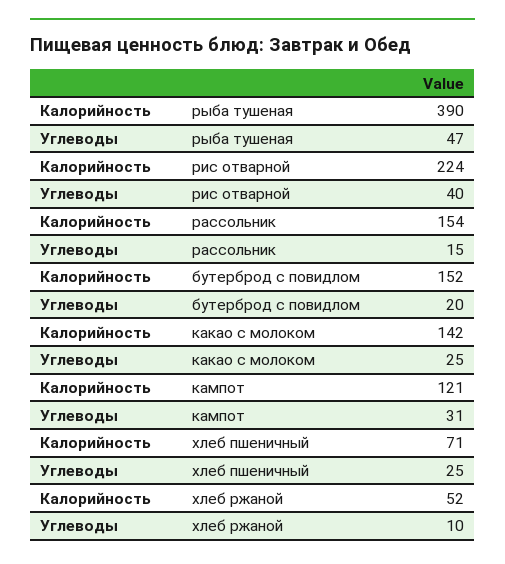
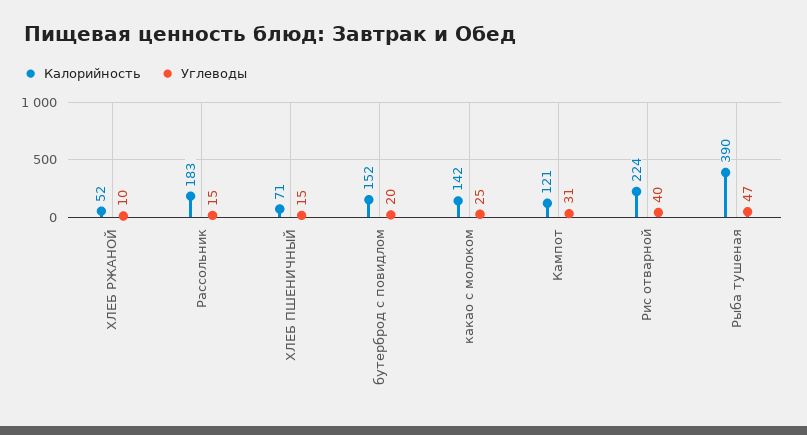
  {
    "Калорийность": {
      "рыба тушеная": 390,
      "рис отварной": 224,
-     "рассольник": 154,
+     "рассольник": 183,
      "бутерброд с повидлом": 152,
      "какао с молоком": 142,
      "кампот": 121,
      "хлеб пшеничный": 71,
      "хлеб ржаной": 52
    },
    "Углеводы": {
      "рыба тушеная": 47,
      "рис отварной": 40,
      "рассольник": 15,
      "бутерброд с повидлом": 20,
      "какао с молоком": 25,
      "кампот": 31,
-     "хлеб пшеничный": 25,
+     "хлеб пшеничный": 15,
      "хлеб ржаной": 10
    }
  }

